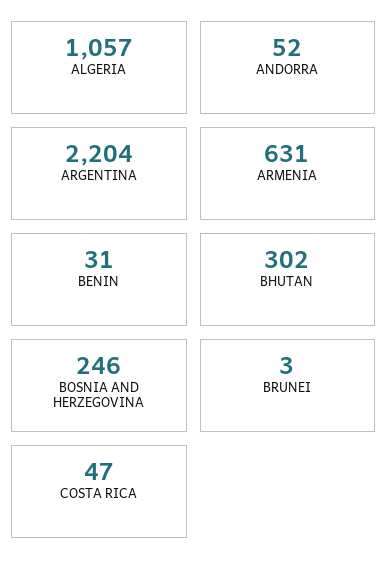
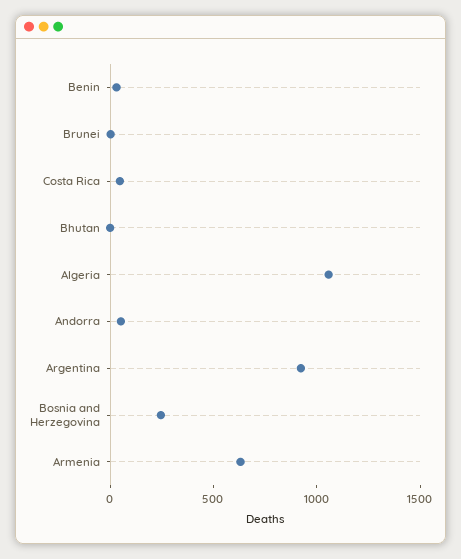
  {
    "ALGERIA": 1057,
    "ANDORRA": 52,
-   "ARGENTINA": 2204,
+   "ARGENTINA": 900,
    "ARMENIA": 631,
    "BENIN": 31,
-   "BHUTAN": 302,
+   "BHUTAN": 0,
    "BOSNIA AND HERZEGOVINA": 246,
    "BRUNEI": 3,
    "COSTA RICA": 47
  }

